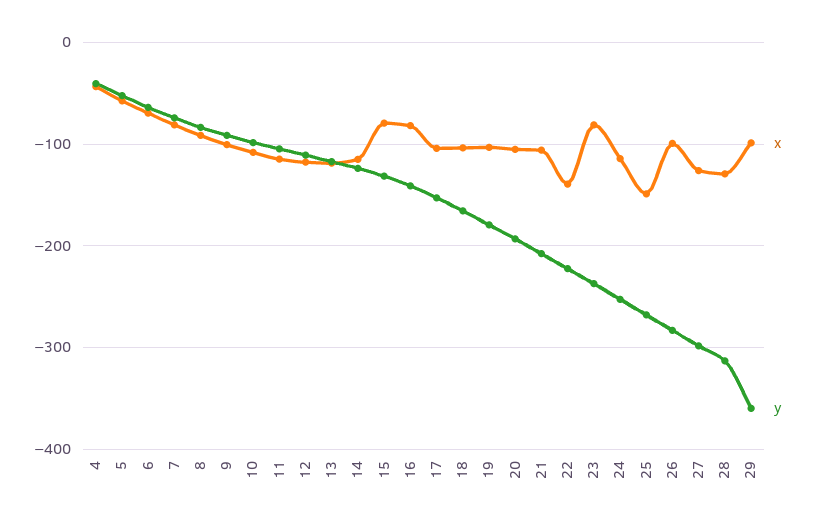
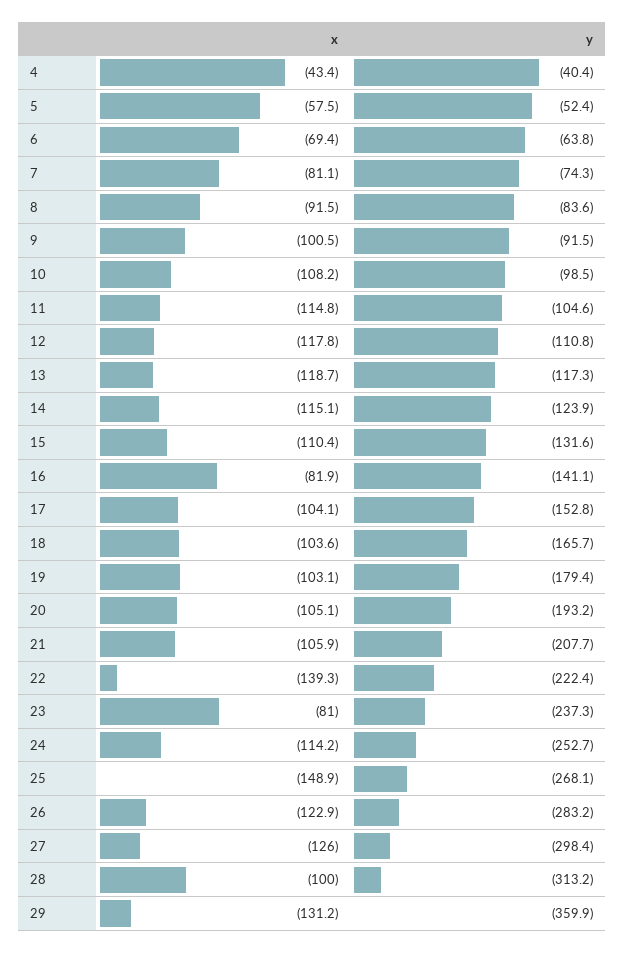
  {
    "x": {
      "4": -43.4,
      "5": -57.5,
      "6": -69.4,
      "7": -81.1,
      "8": -91.5,
      "9": -100.5,
      "10": -108.2,
      "11": -114.8,
      "12": -117.8,
      "13": -118.7,
      "14": -115.1,
-     "15": -80,
+     "15": -110.4,
      "16": -81.9,
      "17": -104.1,
      "18": -103.6,
      "19": -103.1,
      "20": -105.1,
      "21": -105.9,
      "22": -139.3,
      "23": -81,
      "24": -114.2,
      "25": -148.9,
-     "26": -100,
+     "26": -122.9,
      "27": -126,
-     "28": -130,
+     "28": -100,
-     "29": -100
+     "29": -131.2
    },
    "y": {
      "4": -40.4,
      "5": -52.4,
      "6": -63.8,
      "7": -74.3,
      "8": -83.6,
      "9": -91.5,
      "10": -98.5,
      "11": -104.6,
      "12": -110.8,
      "13": -117.3,
      "14": -123.9,
      "15": -131.6,
      "16": -141.1,
      "17": -152.8,
      "18": -165.7,
      "19": -179.4,
      "20": -193.2,
      "21": -207.7,
      "22": -222.4,
      "23": -237.3,
      "24": -252.7,
      "25": -268.1,
      "26": -283.2,
      "27": -298.4,
      "28": -313.2,
      "29": -359.9
    }
  }

